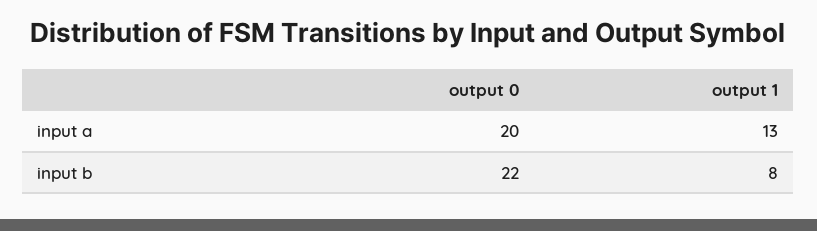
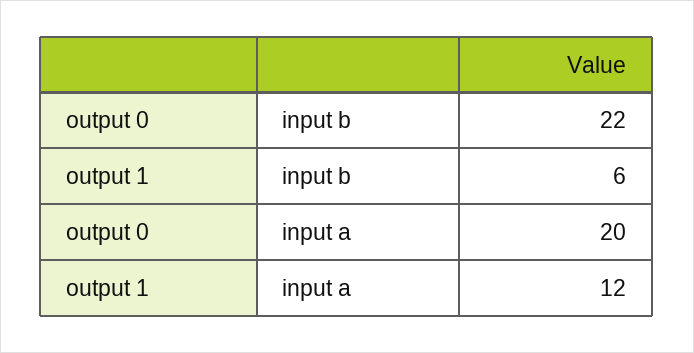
  {
    "output 0": {
      "input a": 20,
      "input b": 22
    },
    "output 1": {
-     "input a": 13,
+     "input a": 12,
-     "input b": 8
+     "input b": 6
    }
  }

